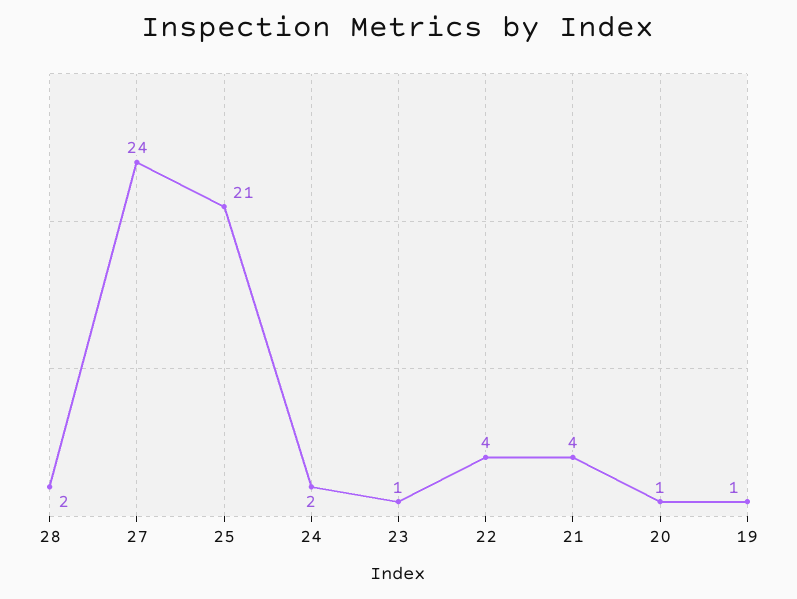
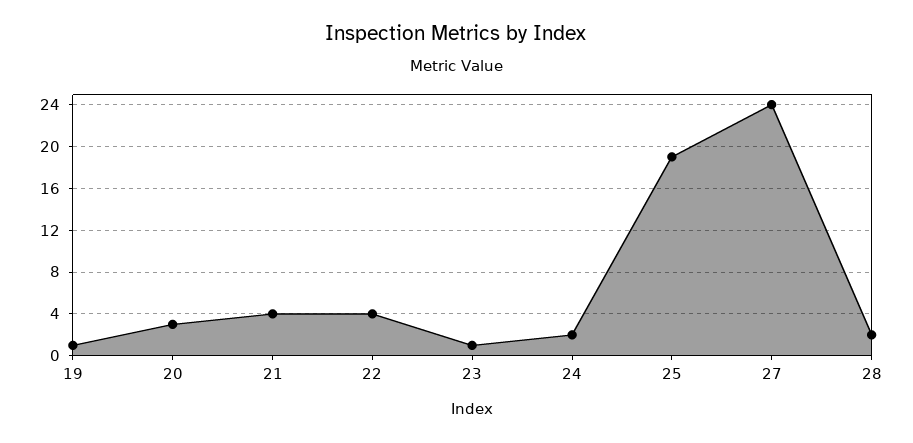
  {
    "28": 2,
    "27": 24,
-   "25": 21,
+   "25": 19,
    "24": 2,
    "23": 1,
    "22": 4,
    "21": 4,
-   "20": 1,
+   "20": 3,
    "19": 1
  }

